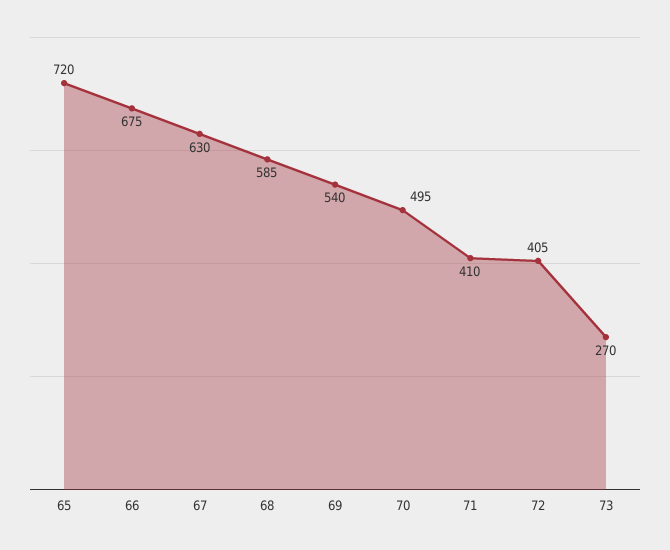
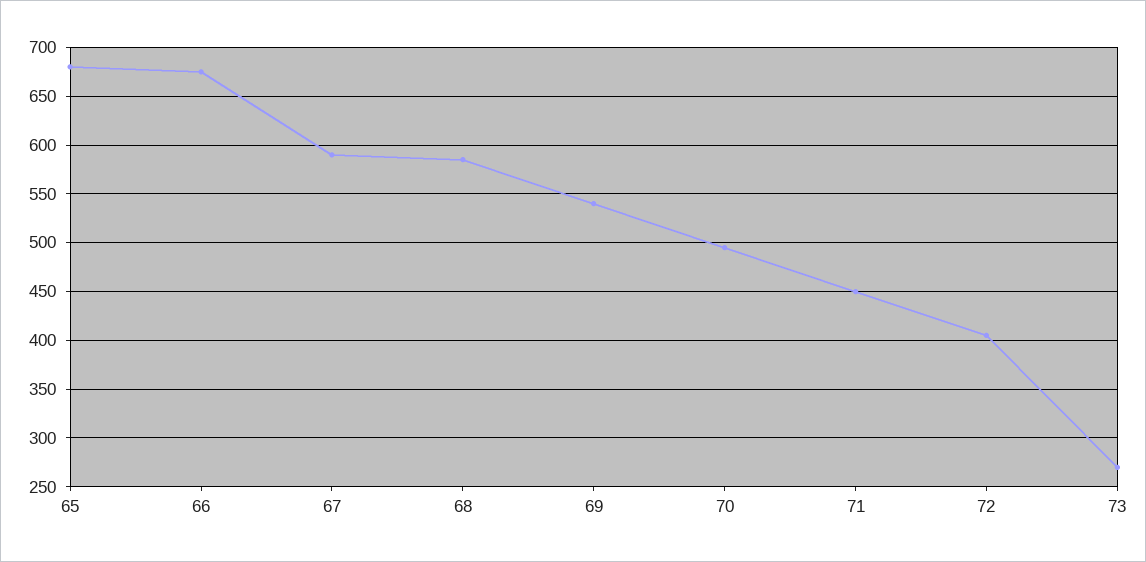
  {
-   "65": 720,
+   "65": 680,
    "66": 675,
-   "67": 630,
+   "67": 590,
    "68": 585,
    "69": 540,
    "70": 495,
-   "71": 410,
+   "71": 450,
    "72": 405,
    "73": 270
  }

